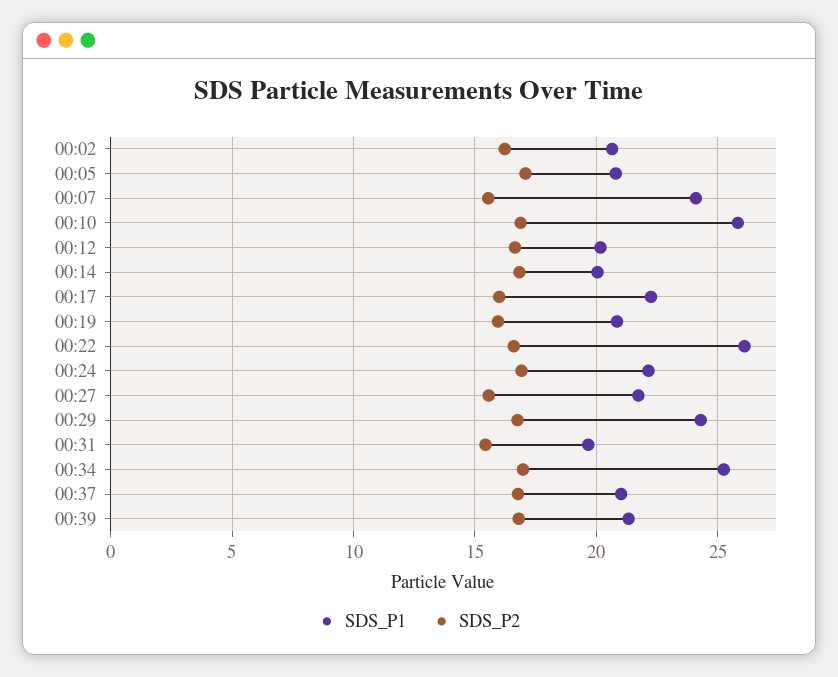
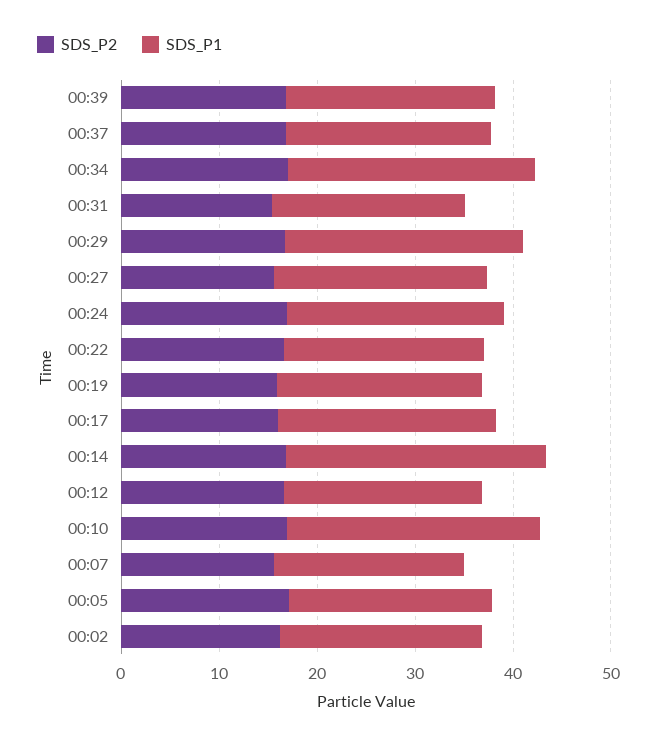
  {
    "SDS_P1": {
      "00:02": 20.5,
      "00:05": 21,
-     "00:07": 24,
+     "00:07": 20,
      "00:10": 26,
      "00:12": 20,
-     "00:14": 20,
+     "00:14": 26,
      "00:17": 22.5,
      "00:19": 21,
-     "00:22": 26,
+     "00:22": 20,
      "00:24": 22,
      "00:27": 21.5,
      "00:29": 24.5,
      "00:31": 19.5,
      "00:34": 25.5,
      "00:37": 21,
      "00:39": 21.5
    },
    "SDS_P2": {
      "00:02": 16,
      "00:05": 17,
      "00:07": 15.5,
      "00:10": 17,
      "00:12": 16.5,
      "00:14": 17,
      "00:17": 16,
      "00:19": 16,
      "00:22": 16.5,
      "00:24": 17,
      "00:27": 15.5,
      "00:29": 17,
      "00:31": 15.5,
      "00:34": 17,
      "00:37": 17,
      "00:39": 17
    }
  }

